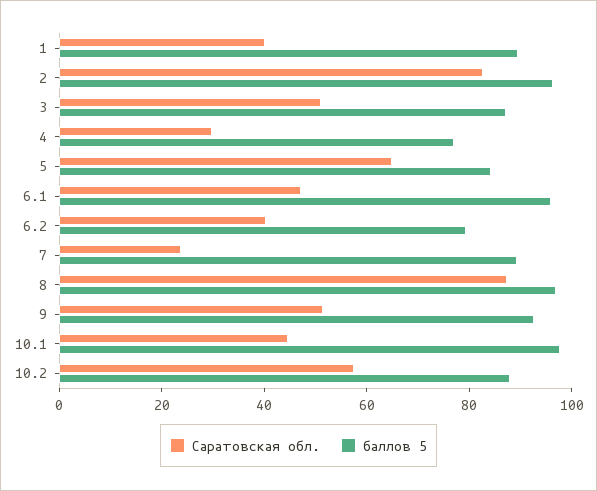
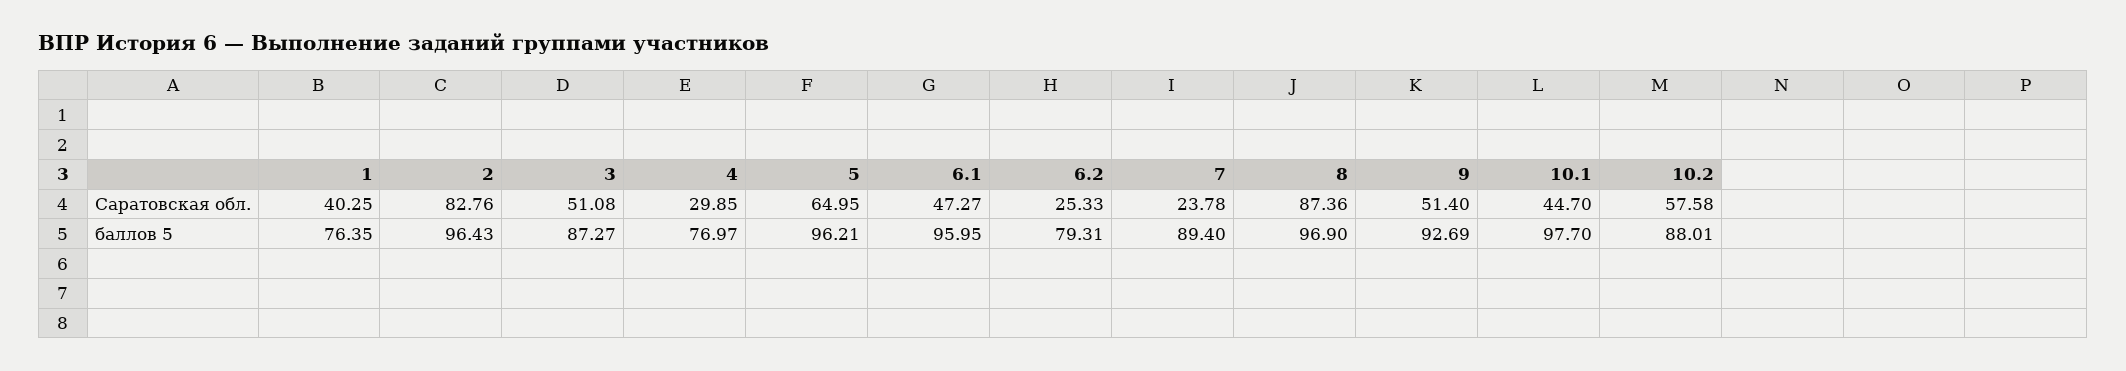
  {
    "Саратовская обл.": {
      "1": 40.25,
      "2": 82.76,
      "3": 51.08,
      "4": 29.85,
      "5": 64.95,
      "6.1": 47.27,
-     "6.2": 40,
+     "6.2": 25.33,
      "7": 23.78,
      "8": 87.36,
      "9": 51.4,
      "10.1": 44.7,
      "10.2": 57.58
    },
    "баллов 5": {
-     "1": 90,
+     "1": 76.35,
      "2": 96.43,
      "3": 87.27,
      "4": 76.97,
-     "5": 85,
+     "5": 96.21,
      "6.1": 95.95,
      "6.2": 79.31,
      "7": 89.4,
      "8": 96.9,
      "9": 92.69,
      "10.1": 97.7,
      "10.2": 88.01
    }
  }

